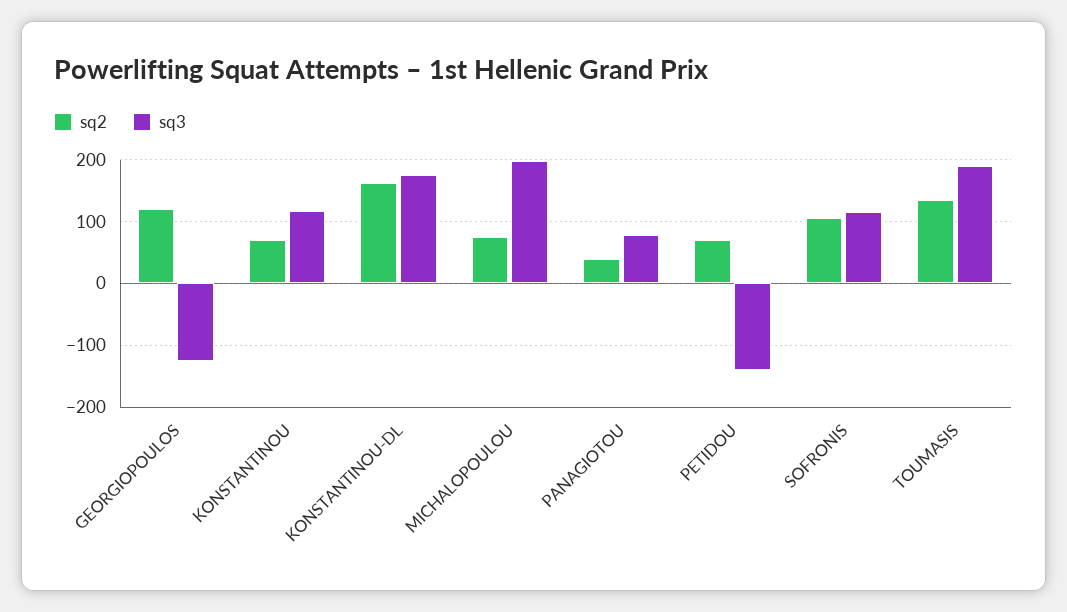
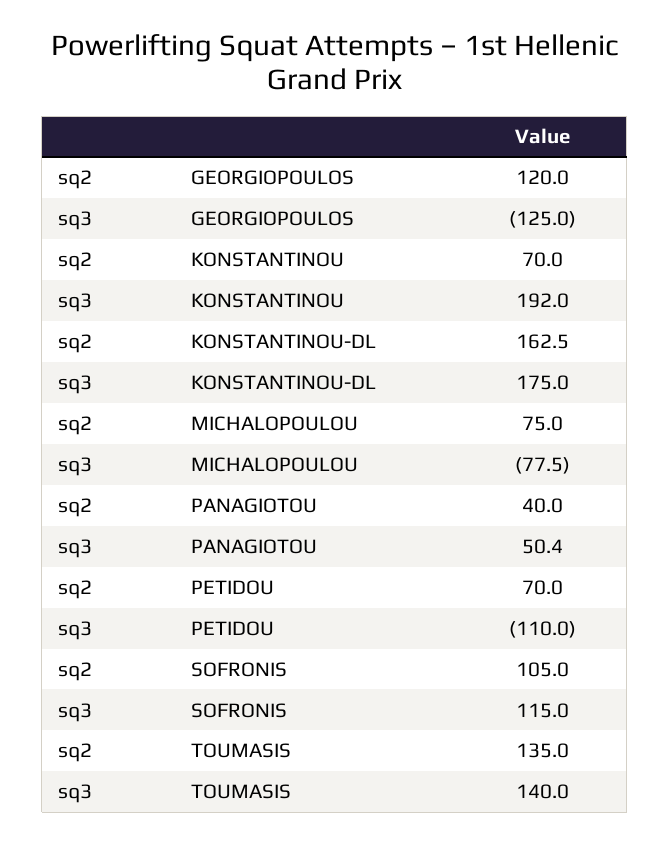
  {
    "sq2": {
      "GEORGIOPOULOS": 120,
      "KONSTANTINOU": 70,
      "KONSTANTINOU-DL": 162.5,
      "MICHALOPOULOU": 75,
      "PANAGIOTOU": 40,
      "PETIDOU": 70,
      "SOFRONIS": 105,
      "TOUMASIS": 135
    },
    "sq3": {
      "GEORGIOPOULOS": -125,
-     "KONSTANTINOU": 120,
+     "KONSTANTINOU": 192,
      "KONSTANTINOU-DL": 175,
-     "MICHALOPOULOU": 200,
+     "MICHALOPOULOU": -77.5,
-     "PANAGIOTOU": 80,
+     "PANAGIOTOU": 50.4,
-     "PETIDOU": -140,
+     "PETIDOU": -110,
      "SOFRONIS": 115,
-     "TOUMASIS": 190
+     "TOUMASIS": 140
    }
  }

